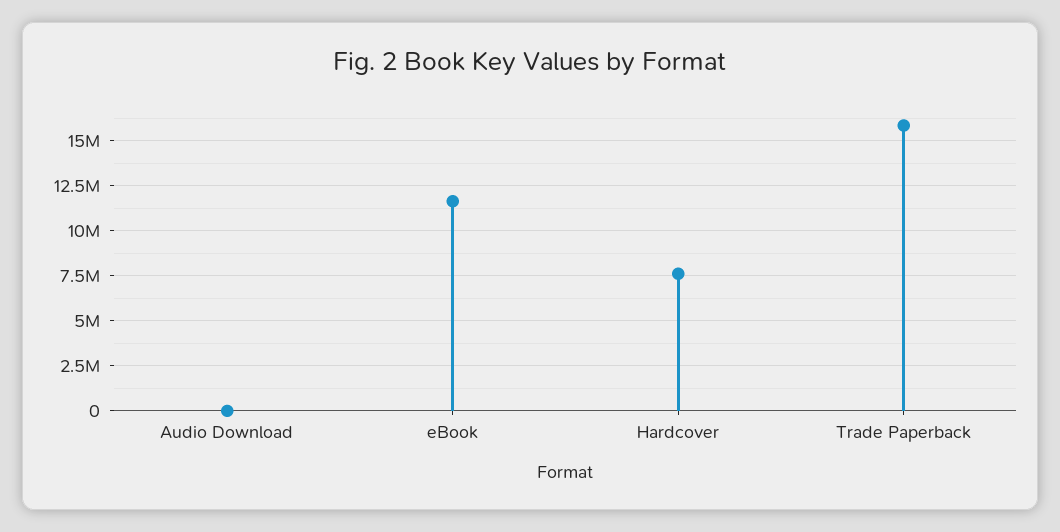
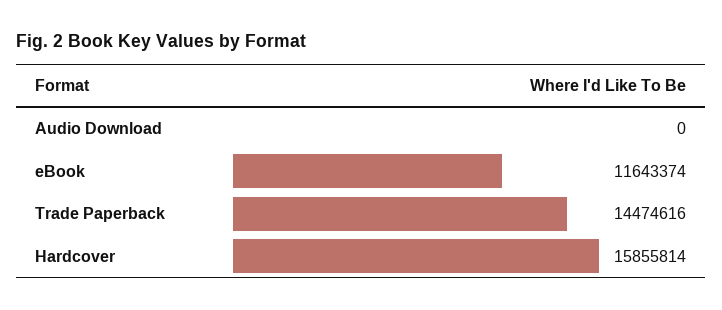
  {
    "Audio Download": 0,
    "eBook": 11643374,
-   "Hardcover": 7500000,
+   "Hardcover": 15855814,
-   "Trade Paperback": 16000000
+   "Trade Paperback": 14474616
  }

